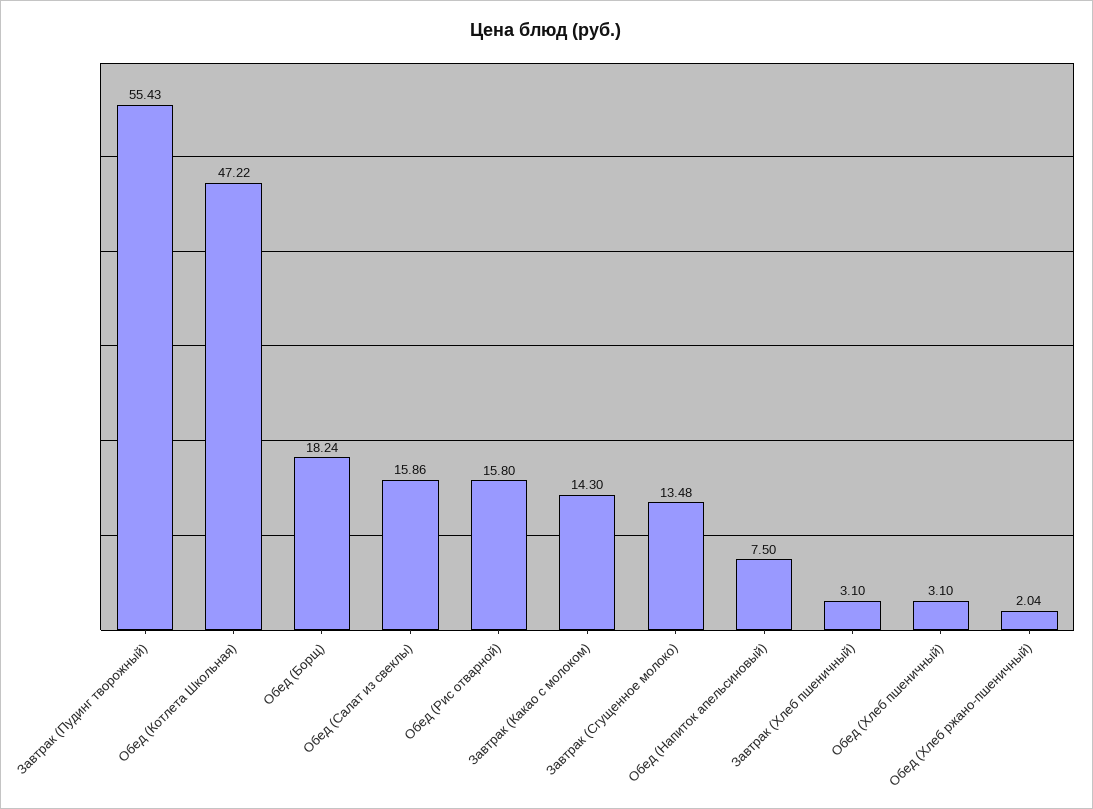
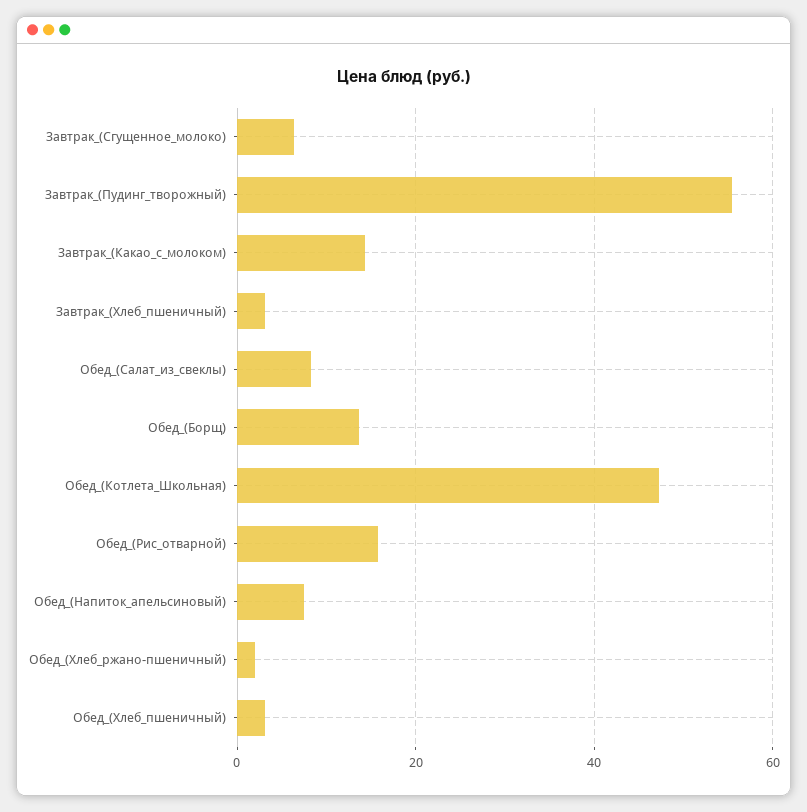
  {
    "Завтрак (Пудинг творожный)": 55.43,
    "Обед (Котлета Школьная)": 47.22,
-   "Обед (Борщ)": 18.24,
+   "Обед (Борщ)": 14,
-   "Обед (Салат из свеклы)": 15.86,
+   "Обед (Салат из свеклы)": 8,
    "Обед (Рис отварной)": 15.8,
    "Завтрак (Какао с молоком)": 14.3,
-   "Завтрак (Сгущенное молоко)": 13.48,
+   "Завтрак (Сгущенное молоко)": 6,
    "Обед (Напиток апельсиновый)": 7.5,
    "Завтрак (Хлеб пшеничный)": 3.1,
    "Обед (Хлеб пшеничный)": 3.1,
    "Обед (Хлеб ржано-пшеничный)": 2.04
  }

